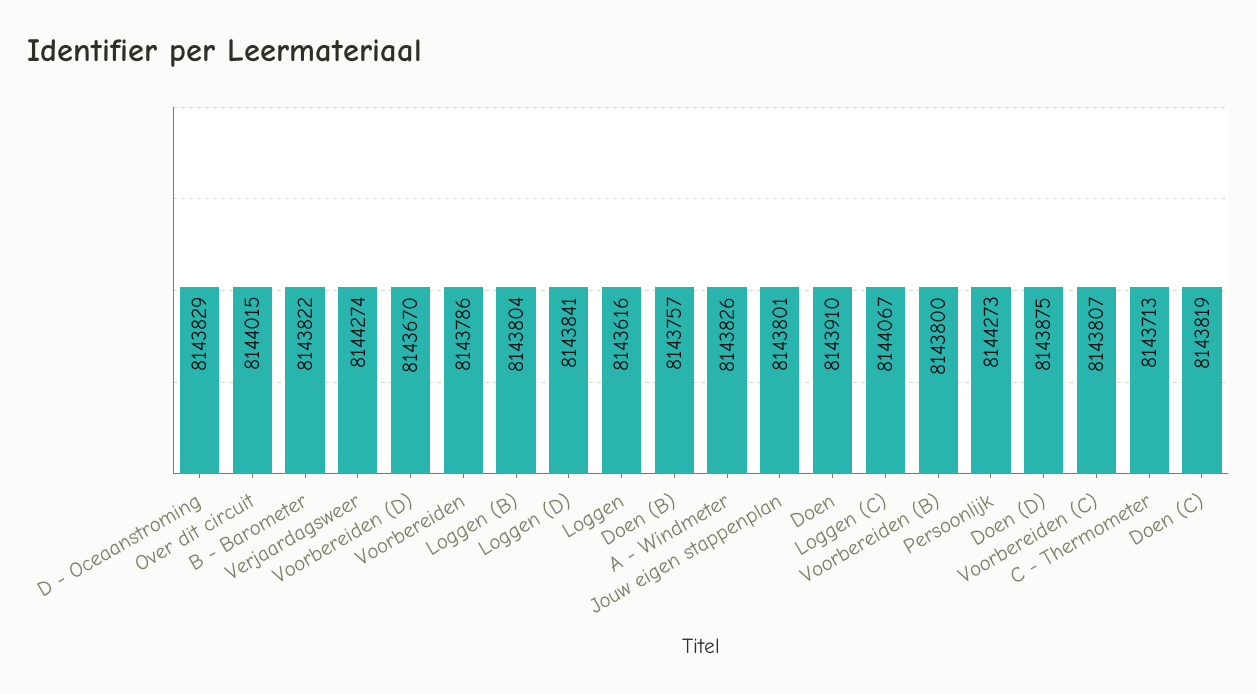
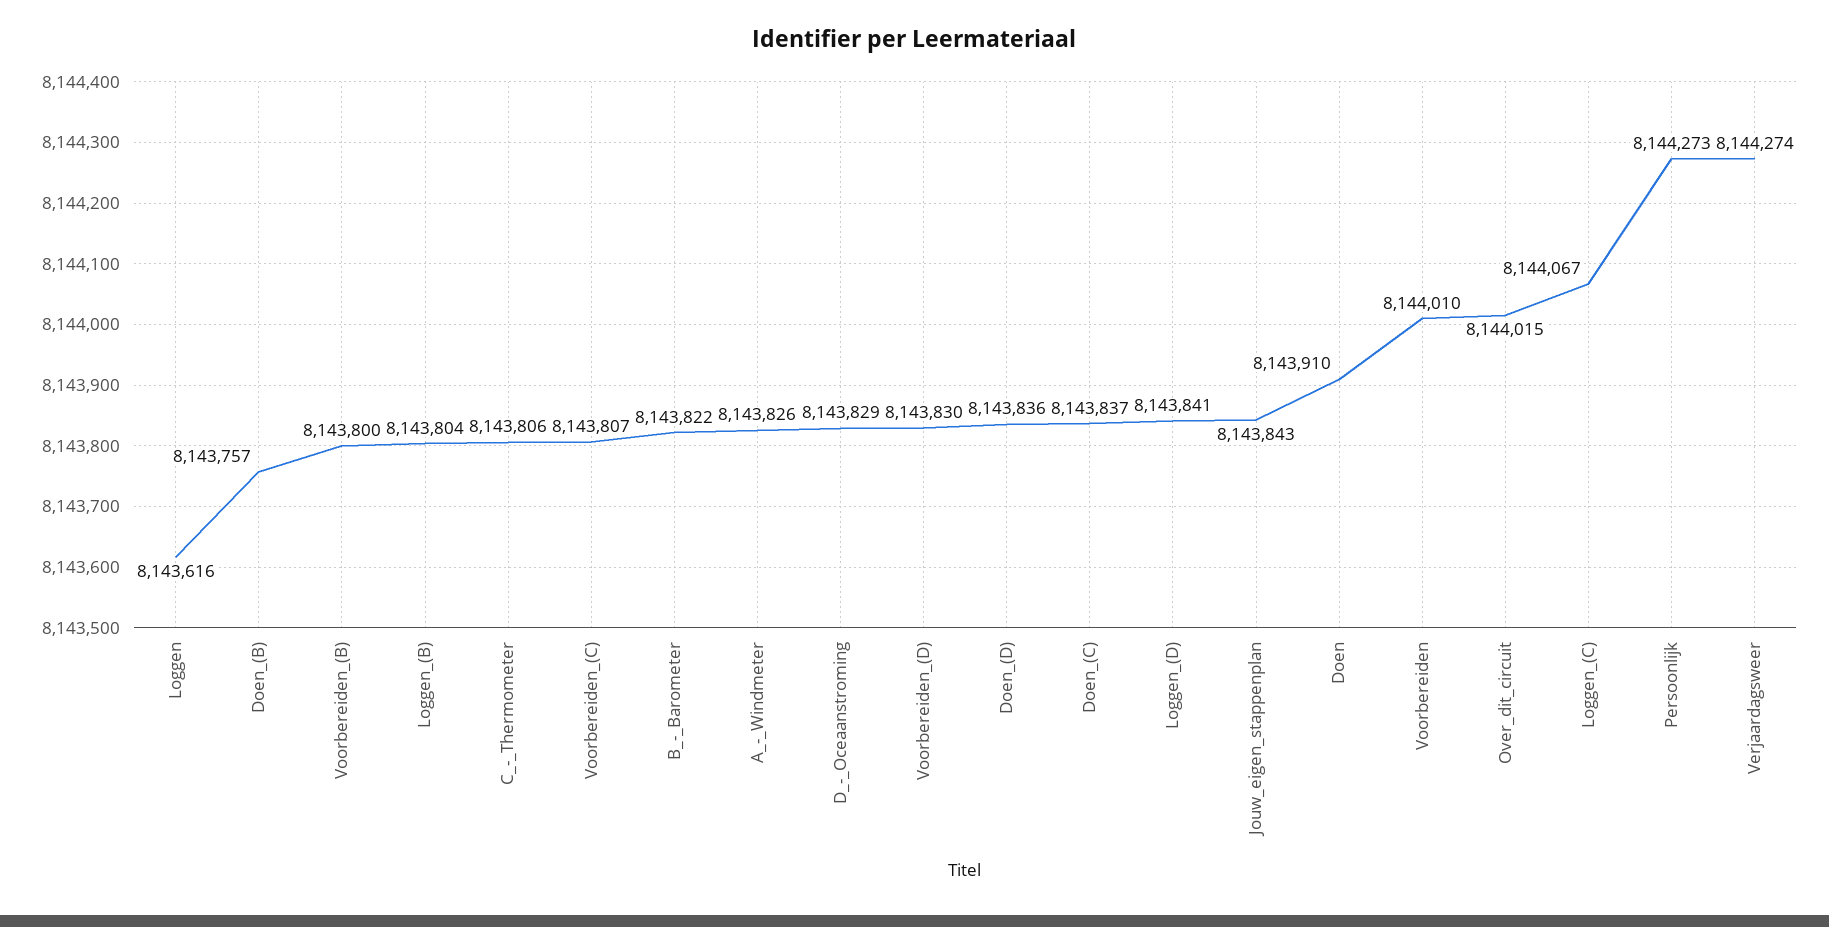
  {
    "D - Oceaanstroming": 8143829,
    "Over dit circuit": 8144015,
    "B - Barometer": 8143822,
    "Verjaardagsweer": 8144274,
-   "Voorbereiden (D)": 8143670,
+   "Voorbereiden (D)": 8143830,
-   "Voorbereiden": 8143786,
+   "Voorbereiden": 8144010,
    "Loggen (B)": 8143804,
    "Loggen (D)": 8143841,
    "Loggen": 8143616,
    "Doen (B)": 8143757,
    "A - Windmeter": 8143826,
-   "Jouw eigen stappenplan": 8143801,
+   "Jouw eigen stappenplan": 8143843,
    "Doen": 8143910,
    "Loggen (C)": 8144067,
    "Voorbereiden (B)": 8143800,
    "Persoonlijk": 8144273,
-   "Doen (D)": 8143875,
+   "Doen (D)": 8143836,
    "Voorbereiden (C)": 8143807,
-   "C - Thermometer": 8143713,
+   "C - Thermometer": 8143806,
-   "Doen (C)": 8143819
+   "Doen (C)": 8143837
  }

